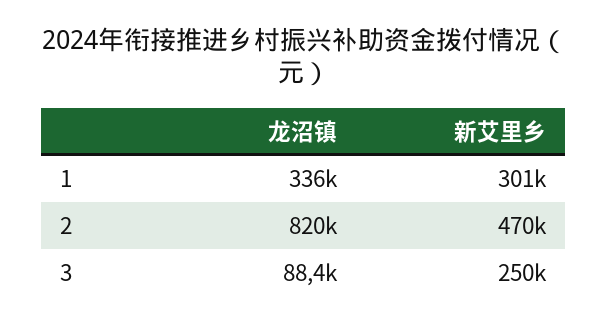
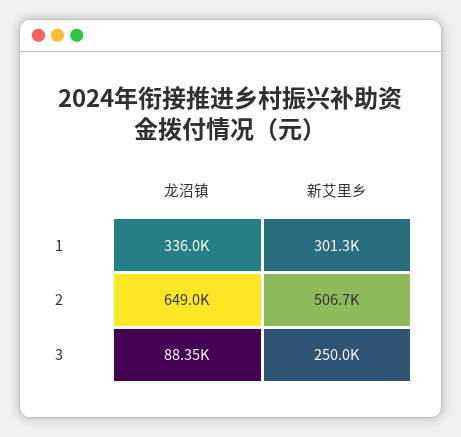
  {
    "龙沼镇": {
      "1": 336000,
-     "2": 820000,
+     "2": 649000,
      "3": 88350
    },
    "新艾里乡": {
      "1": 301300,
-     "2": 470000,
+     "2": 506700,
      "3": 250000
    }
  }

